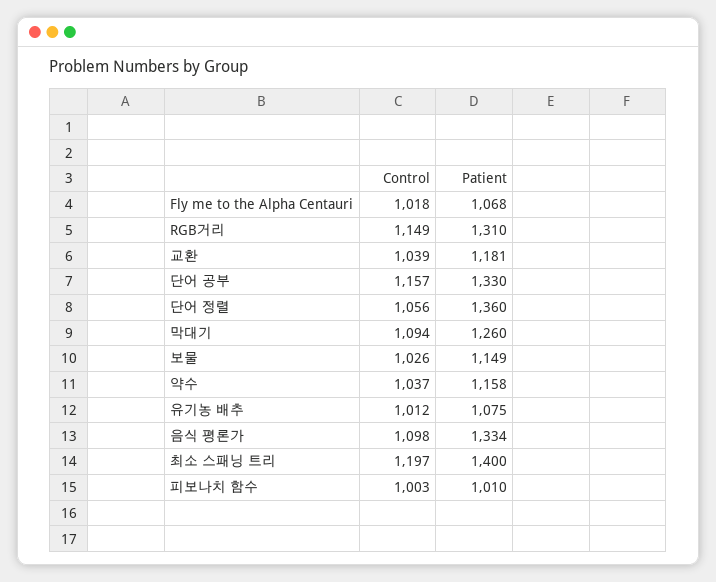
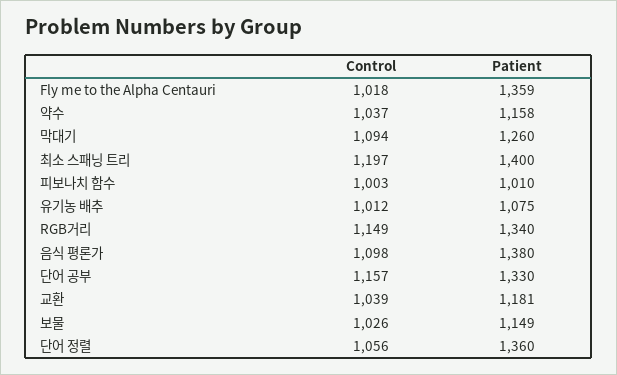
  {
    "Control": {
      "Fly me to the Alpha Centauri": 1018,
      "RGB거리": 1149,
      "교환": 1039,
      "단어 공부": 1157,
      "단어 정렬": 1056,
      "막대기": 1094,
      "보물": 1026,
      "약수": 1037,
      "유기농 배추": 1012,
      "음식 평론가": 1098,
      "최소 스패닝 트리": 1197,
      "피보나치 함수": 1003
    },
    "Patient": {
-     "Fly me to the Alpha Centauri": 1068,
+     "Fly me to the Alpha Centauri": 1359,
-     "RGB거리": 1310,
+     "RGB거리": 1340,
      "교환": 1181,
      "단어 공부": 1330,
      "단어 정렬": 1360,
      "막대기": 1260,
      "보물": 1149,
      "약수": 1158,
      "유기농 배추": 1075,
-     "음식 평론가": 1334,
+     "음식 평론가": 1380,
      "최소 스패닝 트리": 1400,
      "피보나치 함수": 1010
    }
  }

